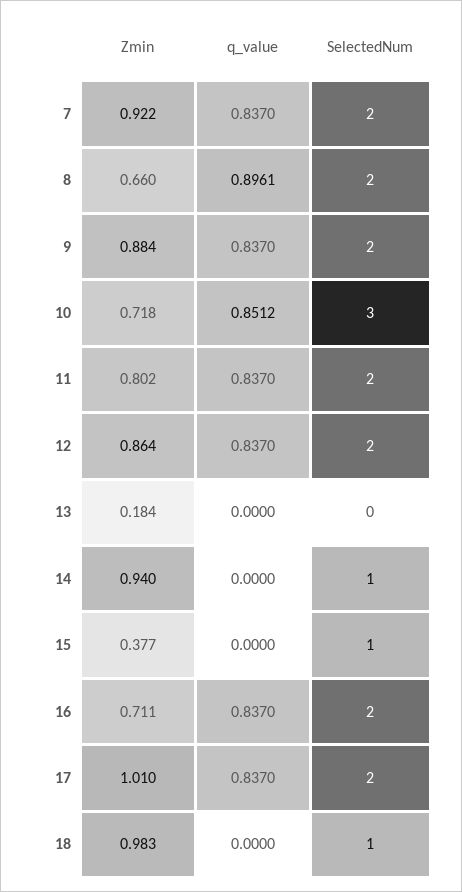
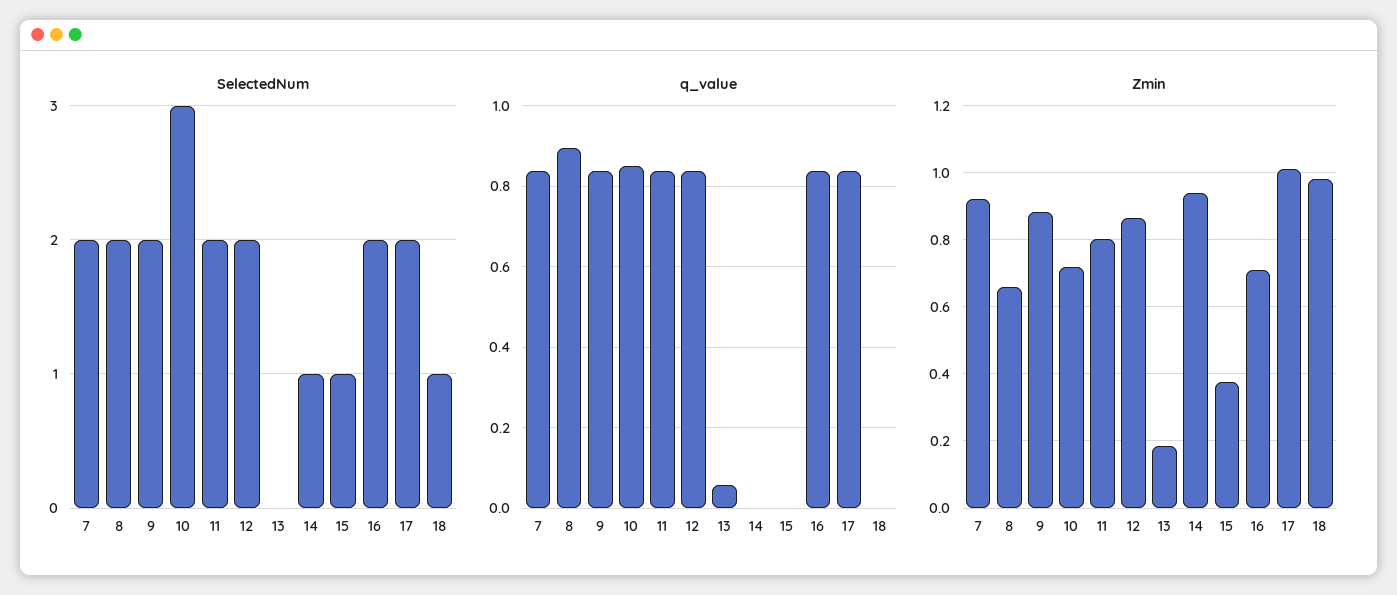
  {
    "Zmin": {
      "7": 0.922,
      "8": 0.66,
      "9": 0.884,
      "10": 0.718,
      "11": 0.802,
      "12": 0.864,
      "13": 0.184,
      "14": 0.94,
      "15": 0.377,
      "16": 0.711,
      "17": 1.01,
      "18": 0.983
    },
    "q_value": {
      "7": 0.837,
      "8": 0.8961,
      "9": 0.837,
      "10": 0.8512,
      "11": 0.837,
      "12": 0.837,
-     "13": 0,
+     "13": 0.06,
      "14": 0,
      "15": 0,
      "16": 0.837,
      "17": 0.837,
      "18": 0
    },
    "SelectedNum": {
      "7": 2,
      "8": 2,
      "9": 2,
      "10": 3,
      "11": 2,
      "12": 2,
      "13": 0,
      "14": 1,
      "15": 1,
      "16": 2,
      "17": 2,
      "18": 1
    }
  }

